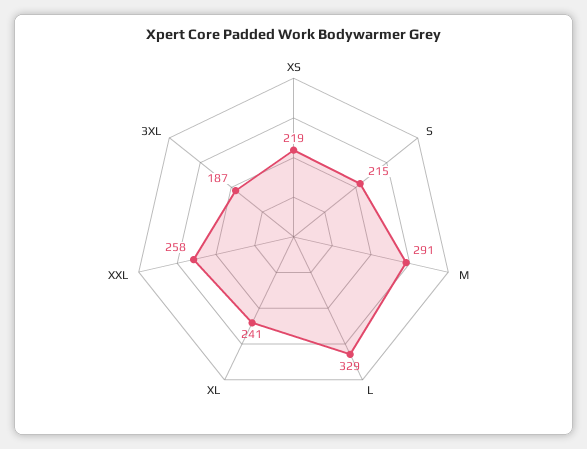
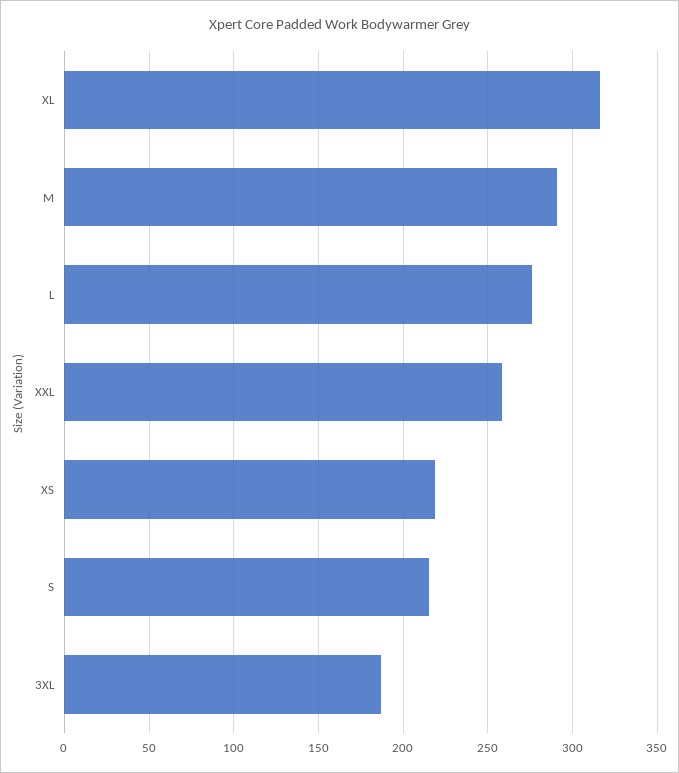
  {
    "XS": 219,
    "S": 215,
    "M": 291,
-   "L": 329,
+   "L": 275,
-   "XL": 241,
+   "XL": 315,
    "XXL": 258,
    "3XL": 187
  }

